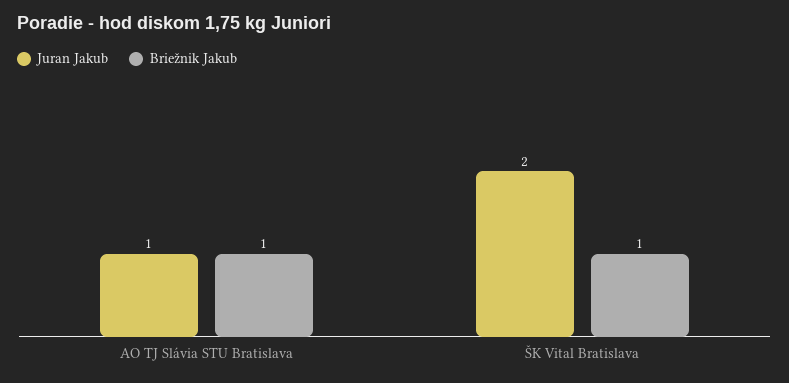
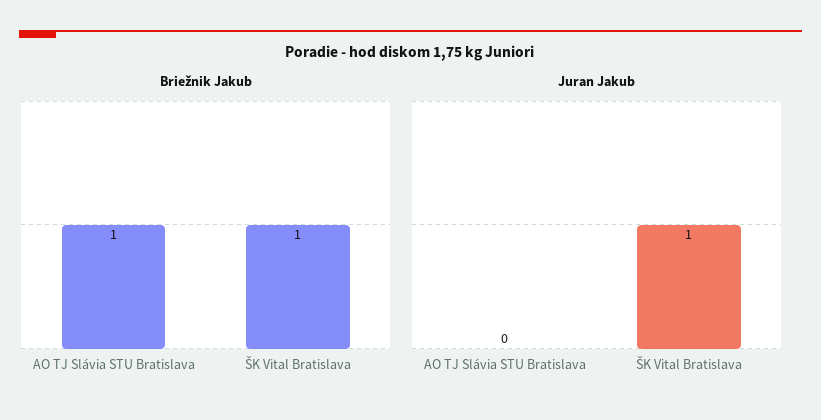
  {
    "Juran Jakub": {
-     "AO TJ Slávia STU Bratislava": 1,
+     "AO TJ Slávia STU Bratislava": 0,
-     "ŠK Vital Bratislava": 2
+     "ŠK Vital Bratislava": 1
    },
    "Briežnik Jakub": {
      "AO TJ Slávia STU Bratislava": 1,
      "ŠK Vital Bratislava": 1
    }
  }

